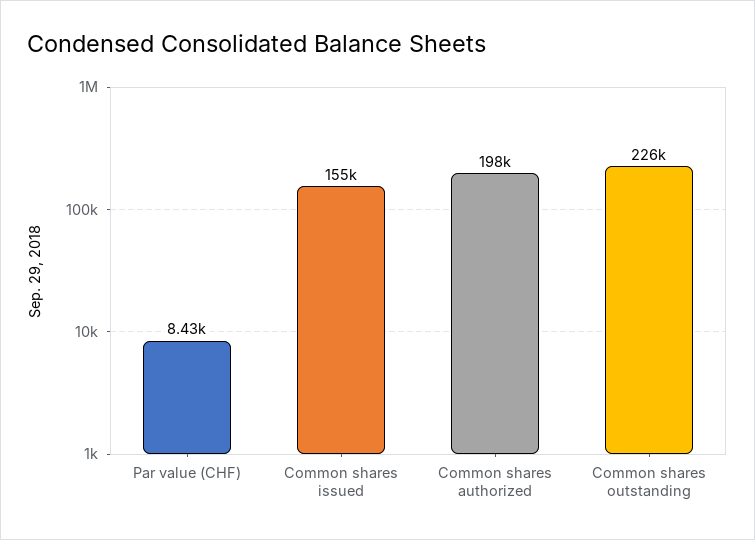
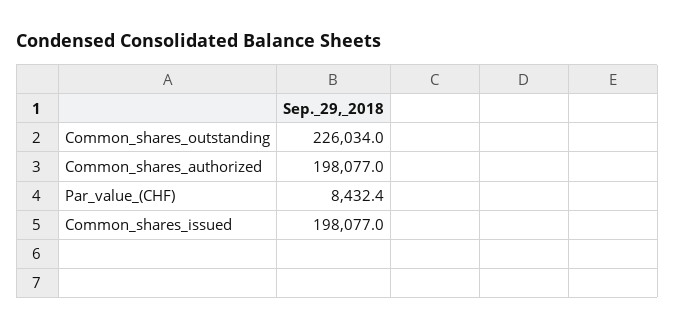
  {
    "Par value (CHF)": 8432.4,
-   "Common shares issued": 155000,
+   "Common shares issued": 198077,
    "Common shares authorized": 198077,
    "Common shares outstanding": 226034
  }

